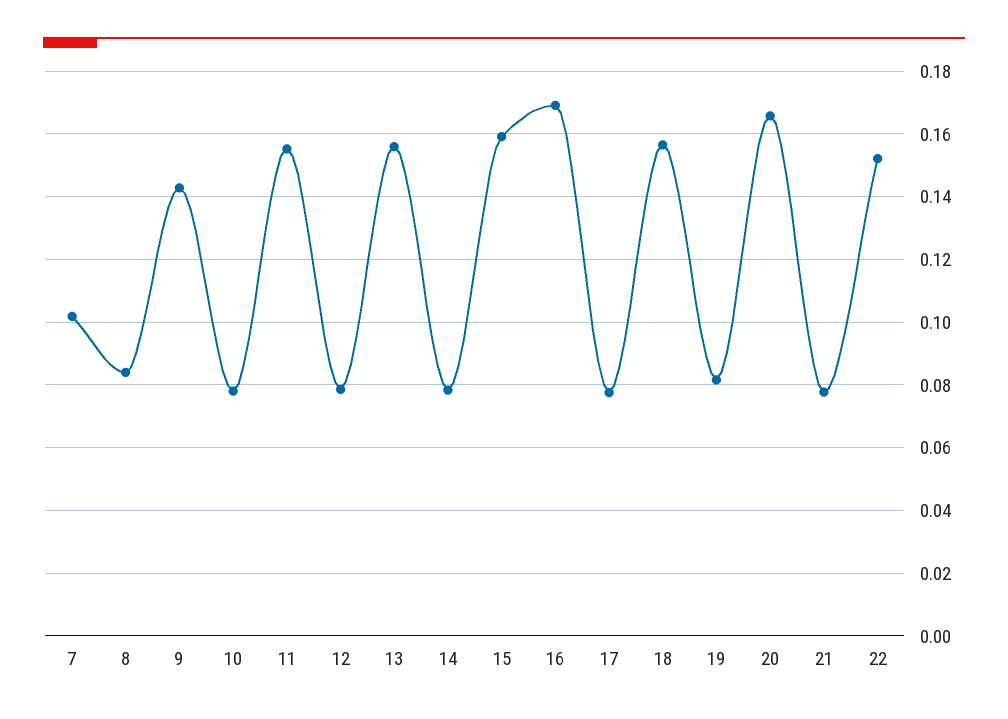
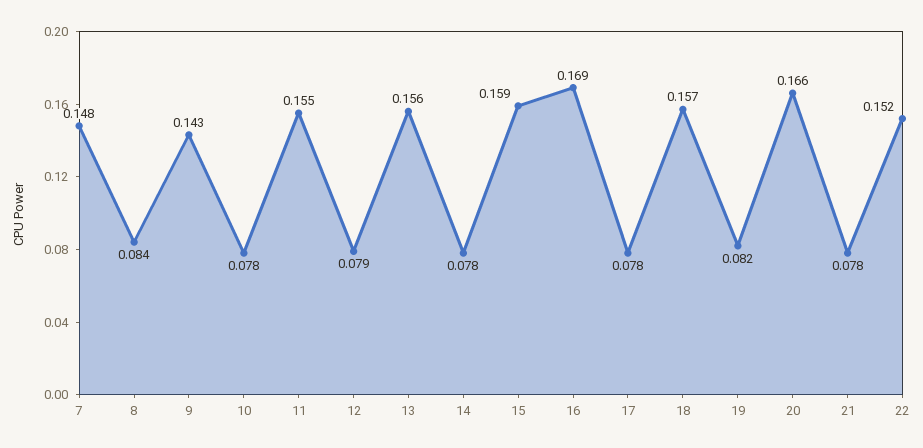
  {
-   "7": 0.102,
+   "7": 0.148,
    "8": 0.084,
    "9": 0.143,
    "10": 0.078,
    "11": 0.155,
    "12": 0.079,
    "13": 0.156,
    "14": 0.078,
    "15": 0.159,
    "16": 0.169,
    "17": 0.078,
    "18": 0.157,
    "19": 0.082,
    "20": 0.166,
    "21": 0.078,
    "22": 0.152
  }

